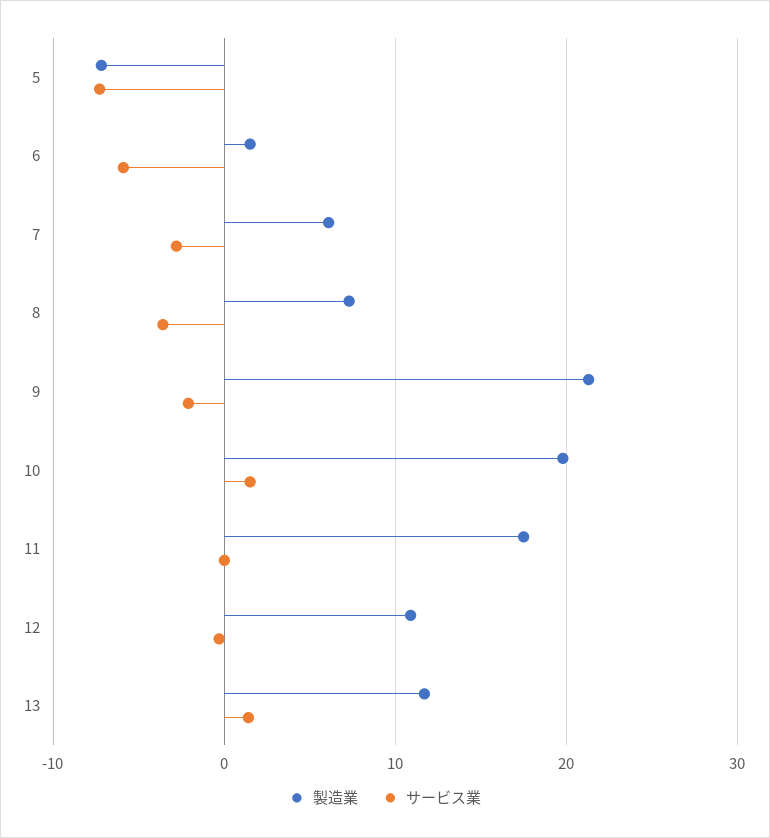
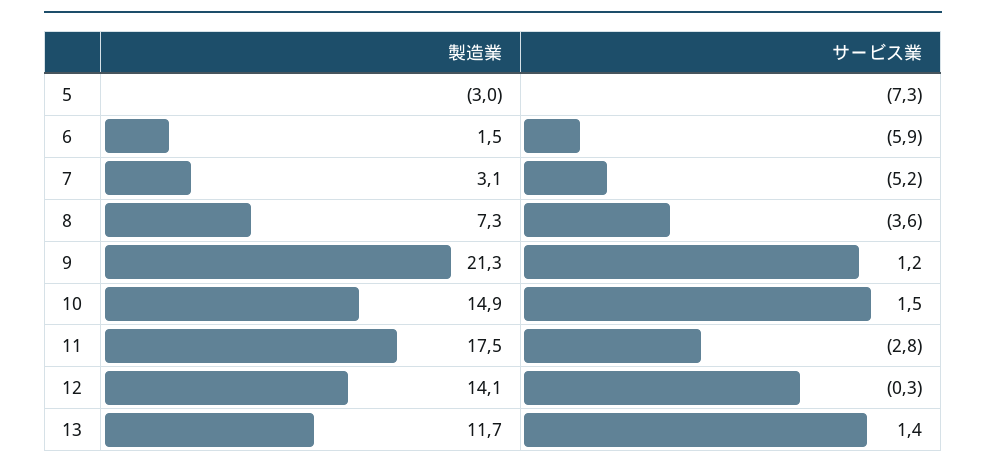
  {
    "製造業": {
-     "5": -7,
+     "5": -3,
      "6": 1.5,
-     "7": 6,
+     "7": 3.1,
      "8": 7.3,
      "9": 21.3,
-     "10": 20,
+     "10": 14.9,
      "11": 17.5,
-     "12": 11,
+     "12": 14.1,
      "13": 11.7
    },
    "サービス業": {
      "5": -7.3,
      "6": -5.9,
-     "7": -3,
+     "7": -5.2,
      "8": -3.6,
-     "9": -2,
+     "9": 1.2,
      "10": 1.5,
-     "11": 0,
+     "11": -2.8,
      "12": -0.3,
      "13": 1.4
    }
  }

